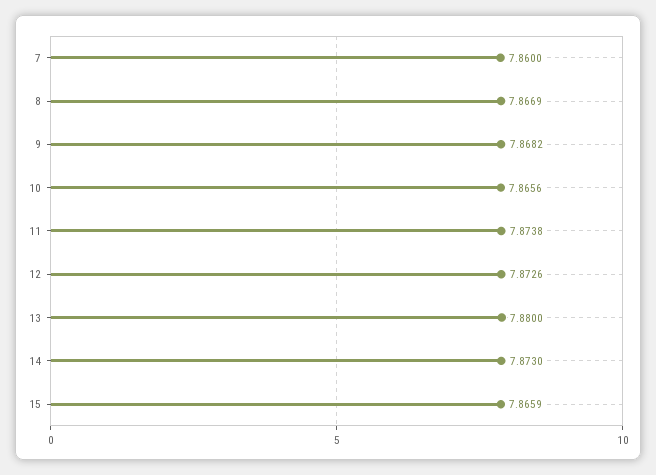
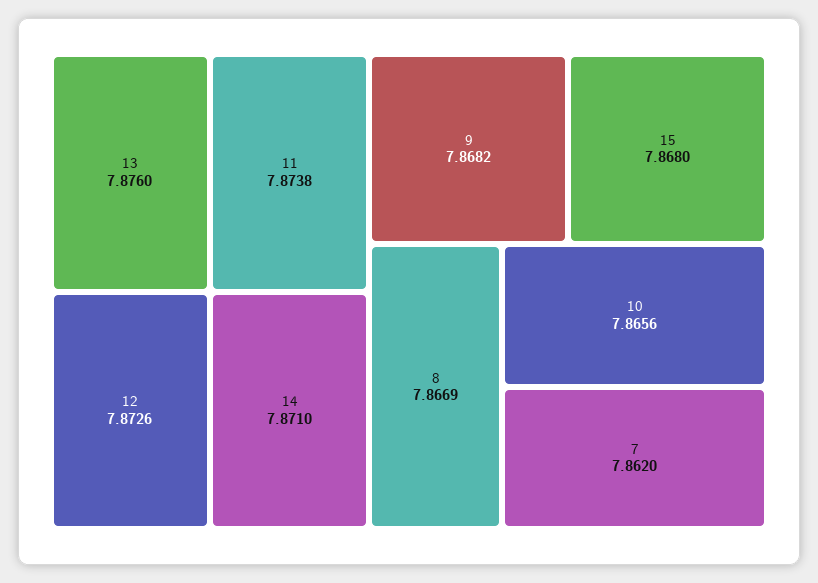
  {
-   "7": 7.86,
+   "7": 7.862,
    "8": 7.8669,
    "9": 7.8682,
    "10": 7.8656,
    "11": 7.8738,
    "12": 7.8726,
-   "13": 7.88,
+   "13": 7.876,
-   "14": 7.873,
+   "14": 7.871,
-   "15": 7.8659
+   "15": 7.868
  }

